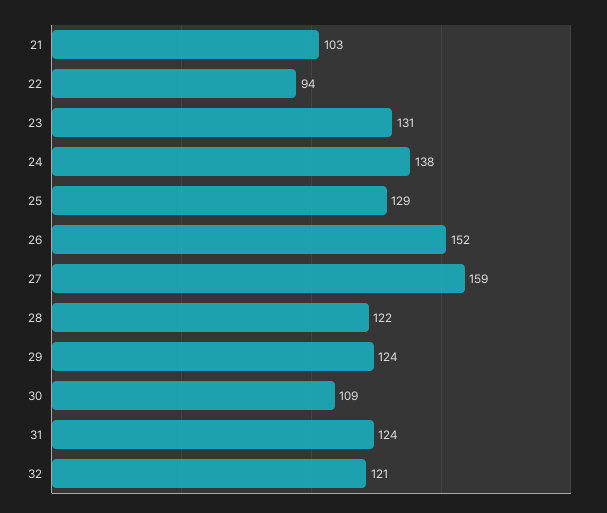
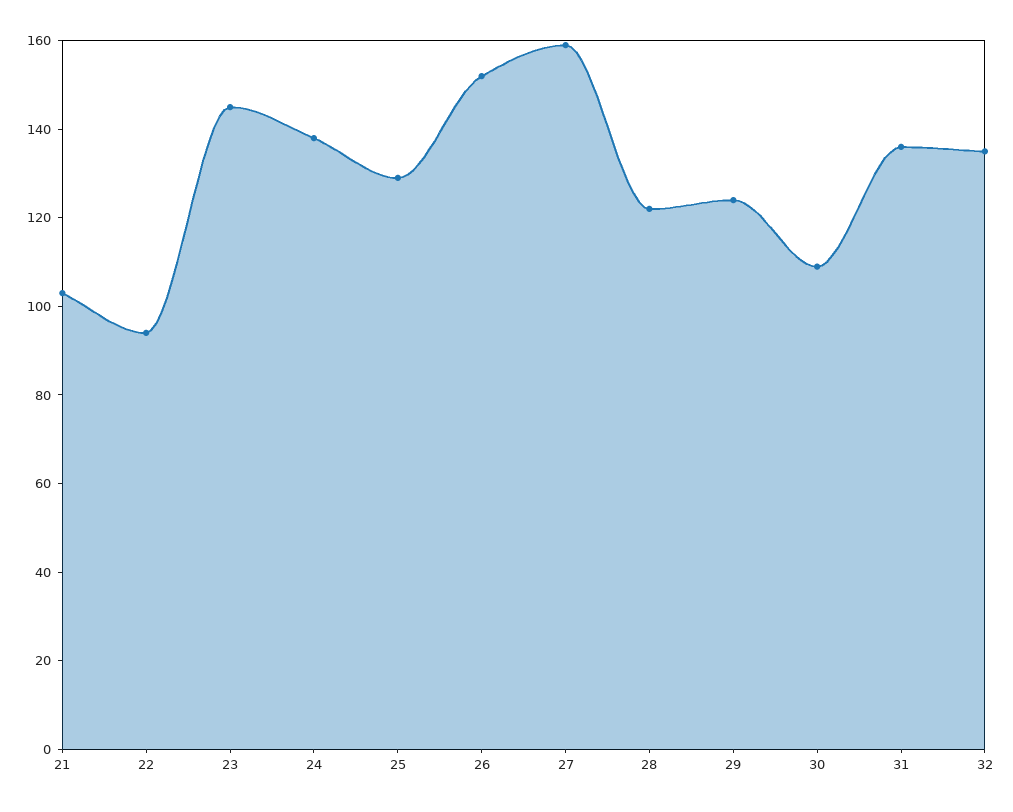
  {
    "21": 103,
    "22": 94,
-   "23": 131,
+   "23": 145,
    "24": 138,
    "25": 129,
    "26": 152,
    "27": 159,
    "28": 122,
    "29": 124,
    "30": 109,
-   "31": 124,
+   "31": 135,
-   "32": 121
+   "32": 135
  }

